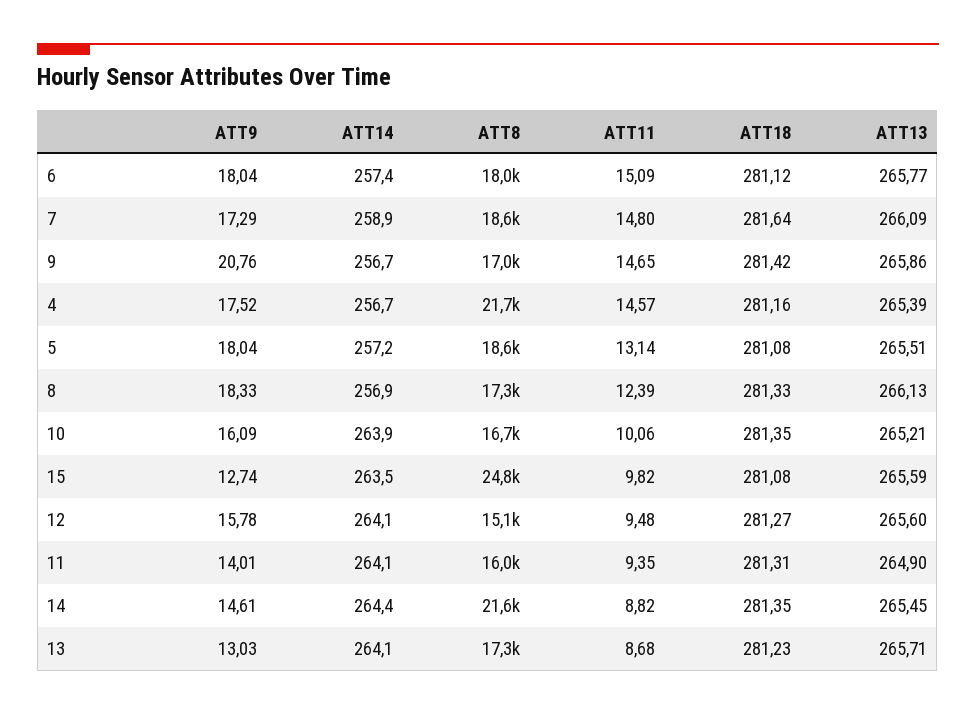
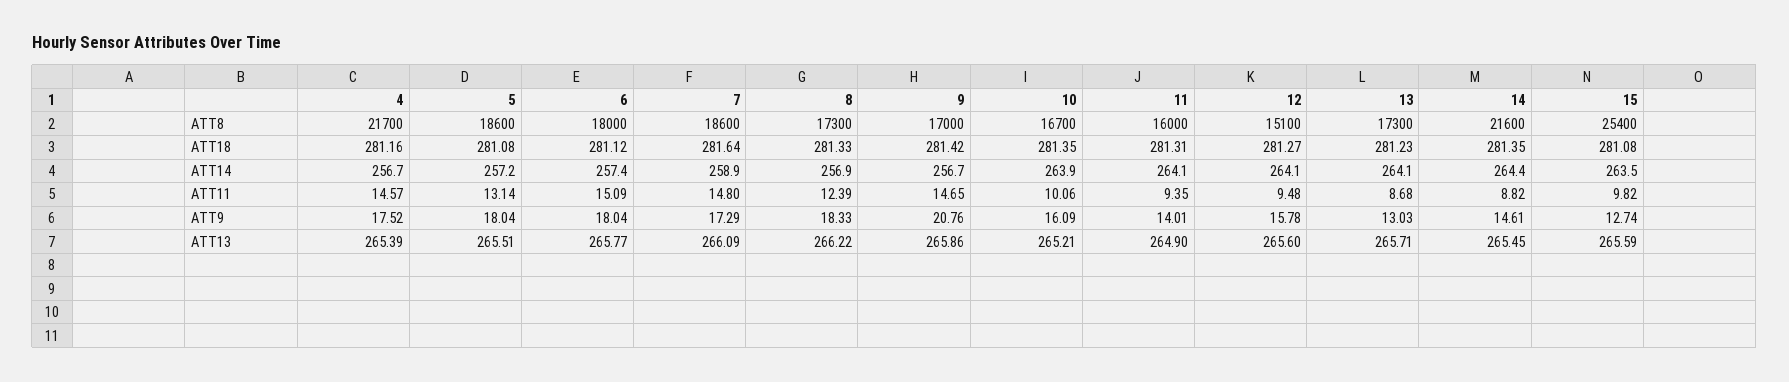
  {
    "ATT9": {
      "6": 18.04,
      "7": 17.29,
      "9": 20.76,
      "4": 17.52,
      "5": 18.04,
      "8": 18.33,
      "10": 16.09,
      "15": 12.74,
      "12": 15.78,
      "11": 14.01,
      "14": 14.61,
      "13": 13.03
    },
    "ATT14": {
      "6": 257.4,
      "7": 258.9,
      "9": 256.7,
      "4": 256.7,
      "5": 257.2,
      "8": 256.9,
      "10": 263.9,
      "15": 263.5,
      "12": 264.1,
      "11": 264.1,
      "14": 264.4,
      "13": 264.1
    },
    "ATT8": {
      "6": 18000,
      "7": 18600,
      "9": 17000,
      "4": 21700,
      "5": 18600,
      "8": 17300,
      "10": 16700,
-     "15": 24800,
+     "15": 25400,
      "12": 15100,
      "11": 16000,
      "14": 21600,
      "13": 17300
    },
    "ATT11": {
      "6": 15.09,
      "7": 14.8,
      "9": 14.65,
      "4": 14.57,
      "5": 13.14,
      "8": 12.39,
      "10": 10.06,
      "15": 9.82,
      "12": 9.48,
      "11": 9.35,
      "14": 8.82,
      "13": 8.68
    },
    "ATT18": {
      "6": 281.12,
      "7": 281.64,
      "9": 281.42,
      "4": 281.16,
      "5": 281.08,
      "8": 281.33,
      "10": 281.35,
      "15": 281.08,
      "12": 281.27,
      "11": 281.31,
      "14": 281.35,
      "13": 281.23
    },
    "ATT13": {
      "6": 265.77,
      "7": 266.09,
      "9": 265.86,
      "4": 265.39,
      "5": 265.51,
-     "8": 266.13,
+     "8": 266.22,
      "10": 265.21,
      "15": 265.59,
      "12": 265.6,
      "11": 264.9,
      "14": 265.45,
      "13": 265.71
    }
  }

